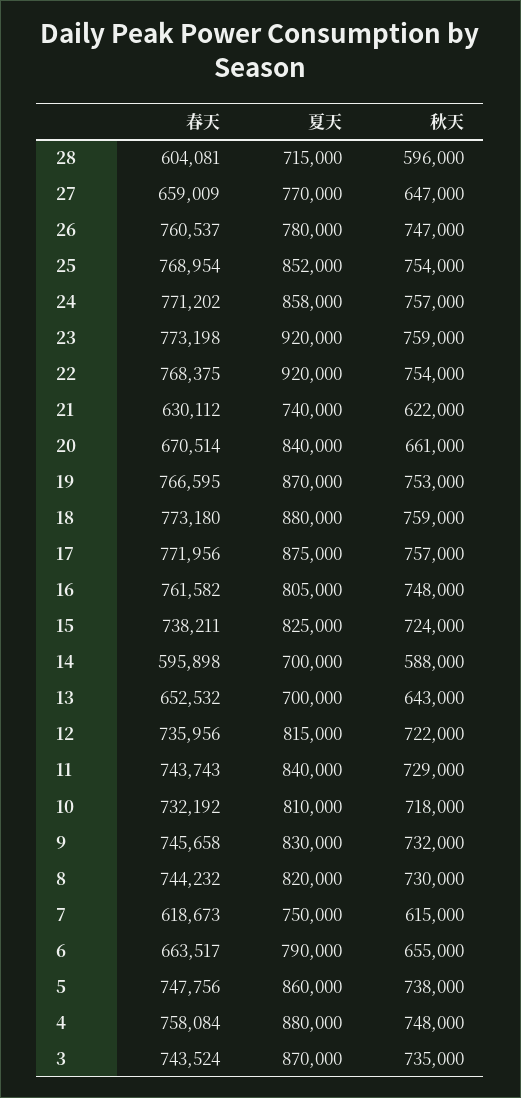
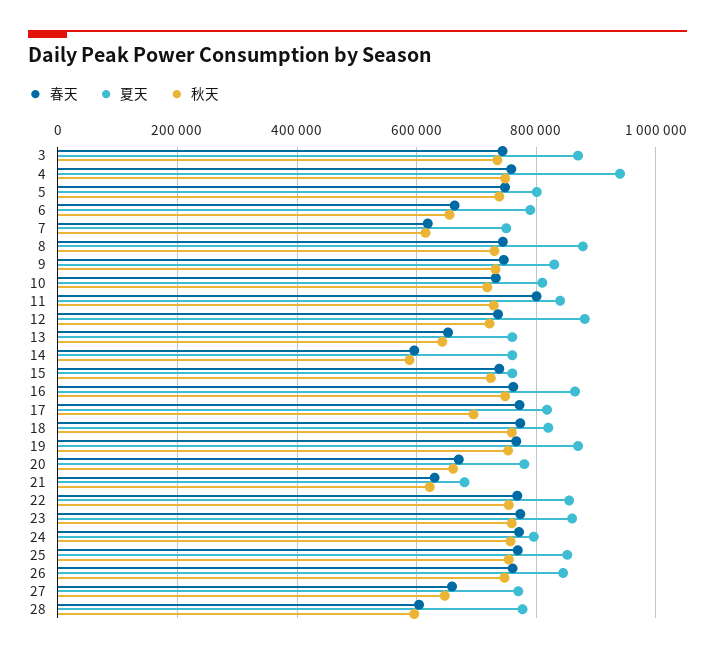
  {
    "春天": {
      "28": 604081,
      "27": 659009,
      "26": 760537,
      "25": 768954,
      "24": 771202,
      "23": 773198,
      "22": 768375,
      "21": 630112,
      "20": 670514,
      "19": 766595,
      "18": 773180,
      "17": 771956,
      "16": 761582,
      "15": 738211,
      "14": 595898,
      "13": 652532,
      "12": 735956,
-     "11": 743743,
+     "11": 800000,
      "10": 732192,
      "9": 745658,
      "8": 744232,
      "7": 618673,
      "6": 663517,
      "5": 747756,
      "4": 758084,
      "3": 743524
    },
    "夏天": {
-     "28": 715000,
+     "28": 780000,
      "27": 770000,
-     "26": 780000,
+     "26": 840000,
      "25": 852000,
-     "24": 858000,
+     "24": 800000,
-     "23": 920000,
+     "23": 860000,
-     "22": 920000,
+     "22": 860000,
-     "21": 740000,
+     "21": 680000,
-     "20": 840000,
+     "20": 780000,
      "19": 870000,
-     "18": 880000,
+     "18": 820000,
-     "17": 875000,
+     "17": 820000,
-     "16": 805000,
+     "16": 860000,
-     "15": 825000,
+     "15": 760000,
-     "14": 700000,
+     "14": 760000,
-     "13": 700000,
+     "13": 760000,
-     "12": 815000,
+     "12": 880000,
      "11": 840000,
      "10": 810000,
      "9": 830000,
-     "8": 820000,
+     "8": 880000,
      "7": 750000,
      "6": 790000,
-     "5": 860000,
+     "5": 800000,
-     "4": 880000,
+     "4": 940000,
      "3": 870000
    },
    "秋天": {
      "28": 596000,
      "27": 647000,
      "26": 747000,
      "25": 754000,
      "24": 757000,
      "23": 759000,
      "22": 754000,
      "21": 622000,
      "20": 661000,
      "19": 753000,
      "18": 759000,
-     "17": 757000,
+     "17": 700000,
      "16": 748000,
      "15": 724000,
      "14": 588000,
      "13": 643000,
      "12": 722000,
      "11": 729000,
      "10": 718000,
      "9": 732000,
      "8": 730000,
      "7": 615000,
      "6": 655000,
      "5": 738000,
      "4": 748000,
      "3": 735000
    }
  }

